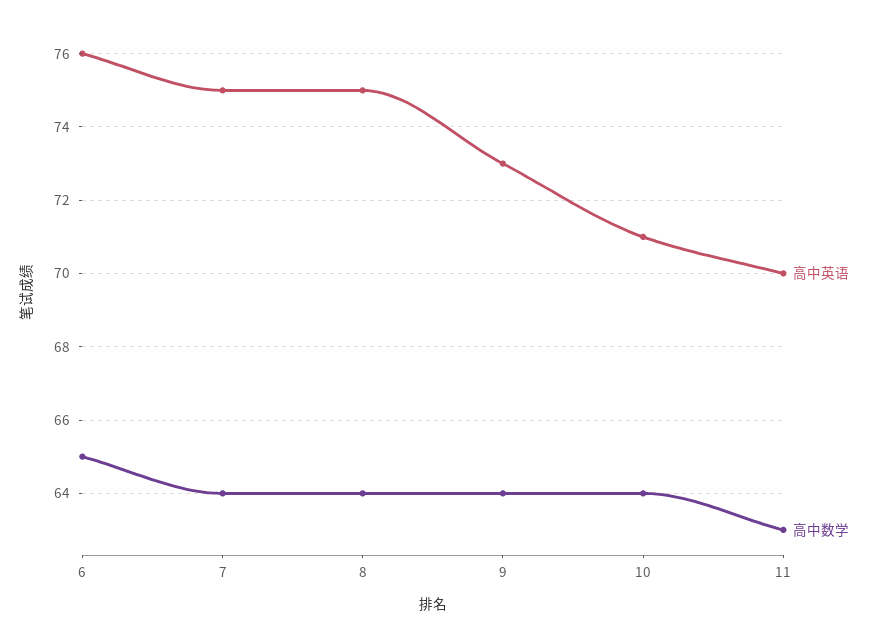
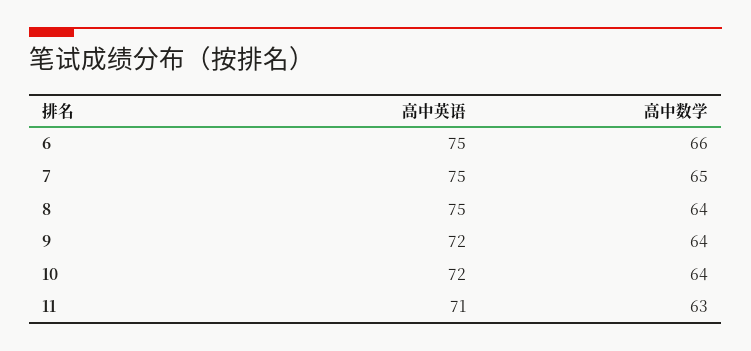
  {
    "高中英语": {
-     "6": 76,
+     "6": 75,
      "7": 75,
      "8": 75,
-     "9": 73,
+     "9": 72,
-     "10": 71,
+     "10": 72,
-     "11": 70
+     "11": 71
    },
    "高中数学": {
-     "6": 65,
+     "6": 66,
-     "7": 64,
+     "7": 65,
      "8": 64,
      "9": 64,
      "10": 64,
      "11": 63
    }
  }

